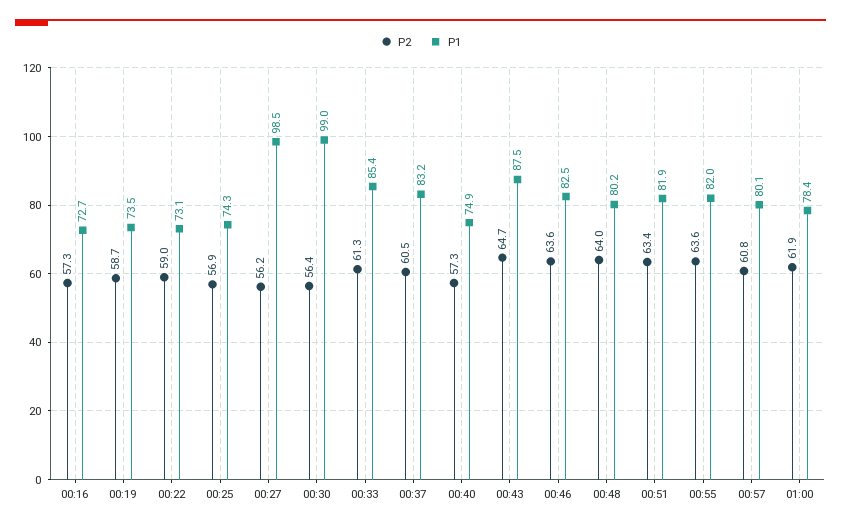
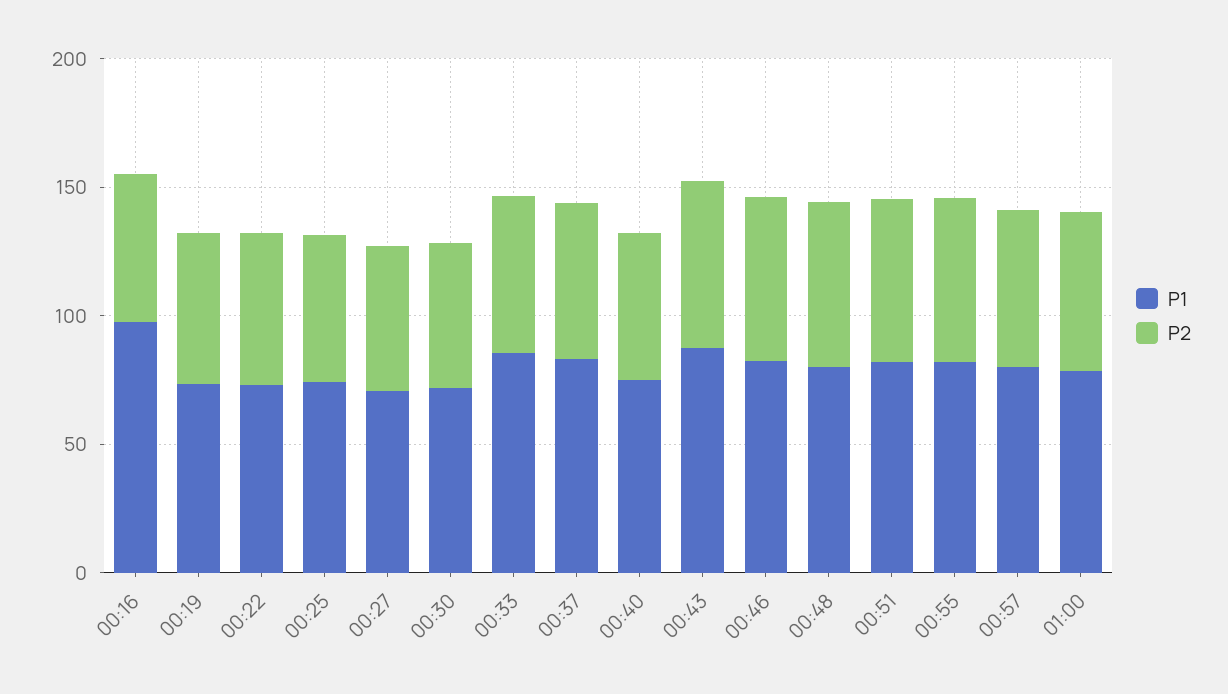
  {
    "P2": {
      "00:16": 57.3,
      "00:19": 58.7,
      "00:22": 59,
      "00:25": 56.9,
      "00:27": 56.2,
      "00:30": 56.4,
      "00:33": 61.3,
      "00:37": 60.5,
      "00:40": 57.3,
      "00:43": 64.7,
      "00:46": 63.6,
      "00:48": 64,
      "00:51": 63.4,
      "00:55": 63.6,
      "00:57": 60.8,
      "01:00": 61.9
    },
    "P1": {
-     "00:16": 72.7,
+     "00:16": 100,
      "00:19": 73.5,
      "00:22": 73.1,
      "00:25": 74.3,
-     "00:27": 98.5,
+     "00:27": 70,
-     "00:30": 99,
+     "00:30": 70,
      "00:33": 85.4,
      "00:37": 83.2,
      "00:40": 74.9,
      "00:43": 87.5,
      "00:46": 82.5,
      "00:48": 80.2,
      "00:51": 81.9,
      "00:55": 82,
      "00:57": 80.1,
      "01:00": 78.4
    }
  }

